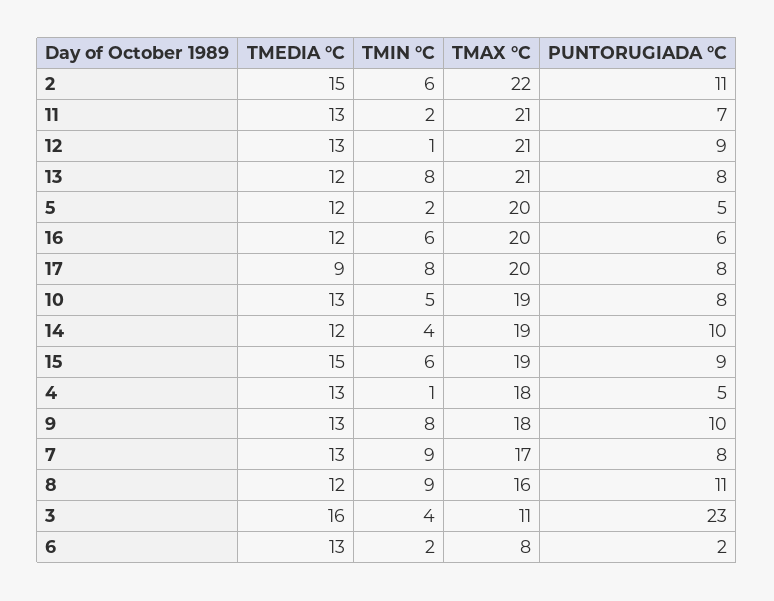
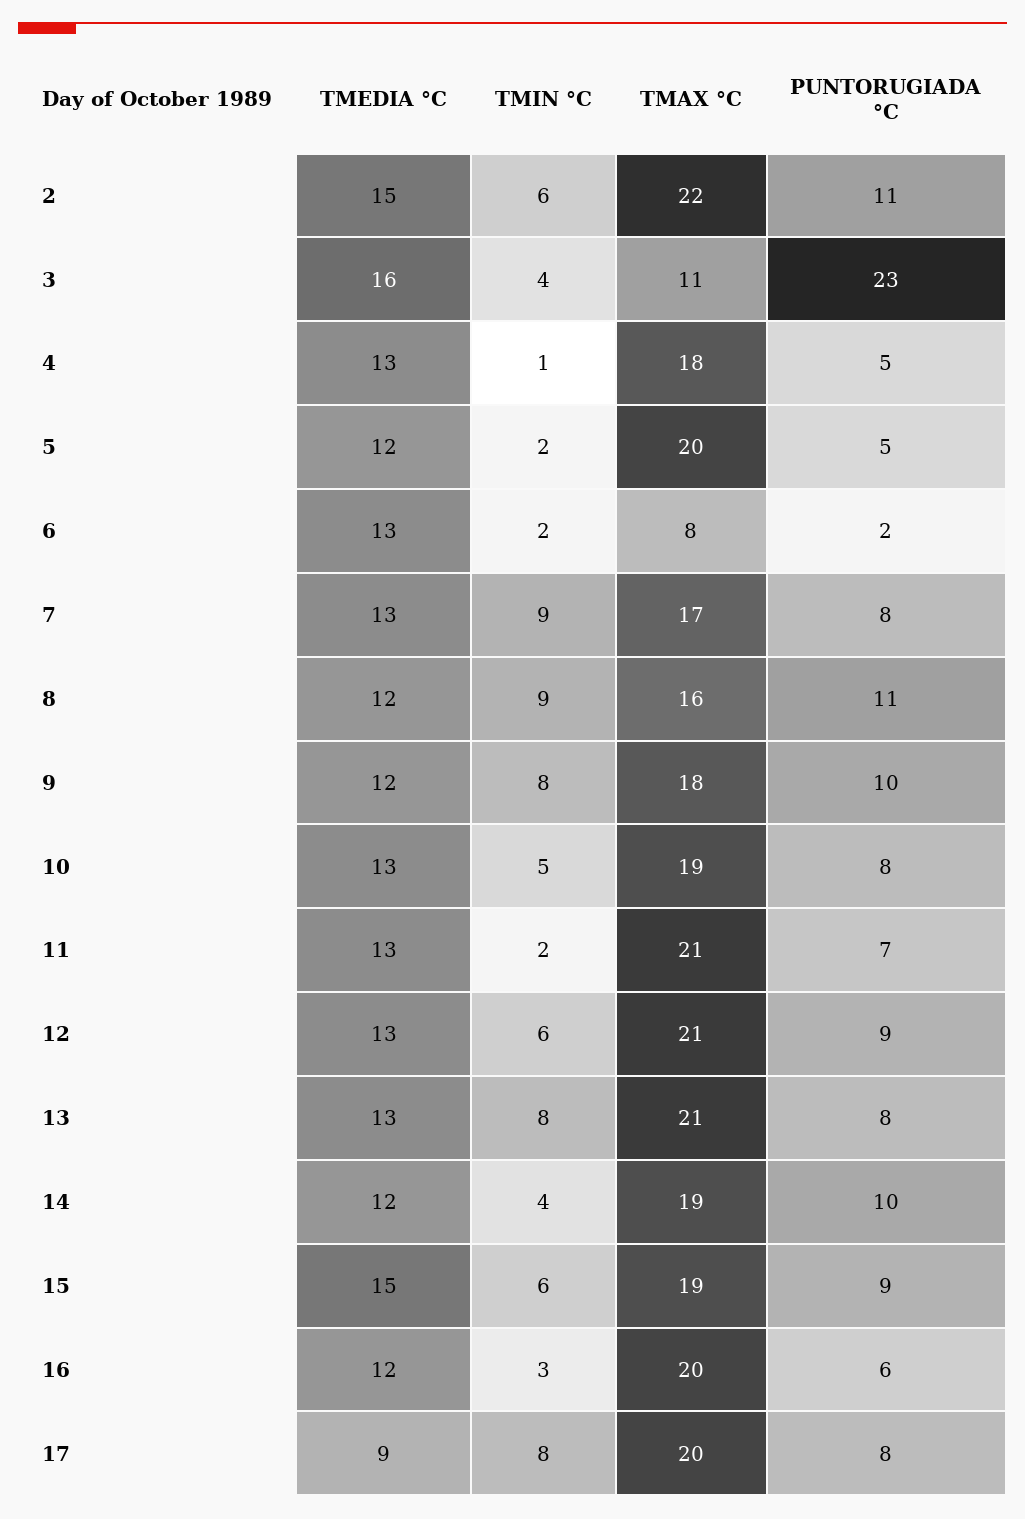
  {
    "TMEDIA °C": {
      "2": 15,
      "11": 13,
      "12": 13,
-     "13": 12,
+     "13": 13,
      "5": 12,
      "16": 12,
      "17": 9,
      "10": 13,
      "14": 12,
      "15": 15,
      "4": 13,
-     "9": 13,
+     "9": 12,
      "7": 13,
      "8": 12,
      "3": 16,
      "6": 13
    },
    "TMIN °C": {
      "2": 6,
      "11": 2,
-     "12": 1,
+     "12": 6,
      "13": 8,
      "5": 2,
-     "16": 6,
+     "16": 3,
      "17": 8,
      "10": 5,
      "14": 4,
      "15": 6,
      "4": 1,
      "9": 8,
      "7": 9,
      "8": 9,
      "3": 4,
      "6": 2
    },
    "TMAX °C": {
      "2": 22,
      "11": 21,
      "12": 21,
      "13": 21,
      "5": 20,
      "16": 20,
      "17": 20,
      "10": 19,
      "14": 19,
      "15": 19,
      "4": 18,
      "9": 18,
      "7": 17,
      "8": 16,
      "3": 11,
      "6": 8
    },
    "PUNTORUGIADA °C": {
      "2": 11,
      "11": 7,
      "12": 9,
      "13": 8,
      "5": 5,
      "16": 6,
      "17": 8,
      "10": 8,
      "14": 10,
      "15": 9,
      "4": 5,
      "9": 10,
      "7": 8,
      "8": 11,
      "3": 23,
      "6": 2
    }
  }

